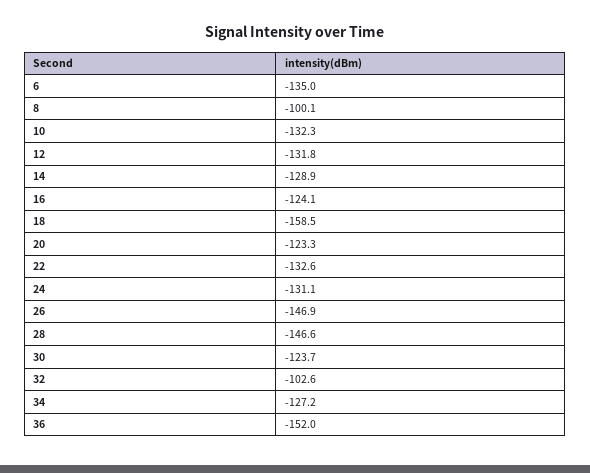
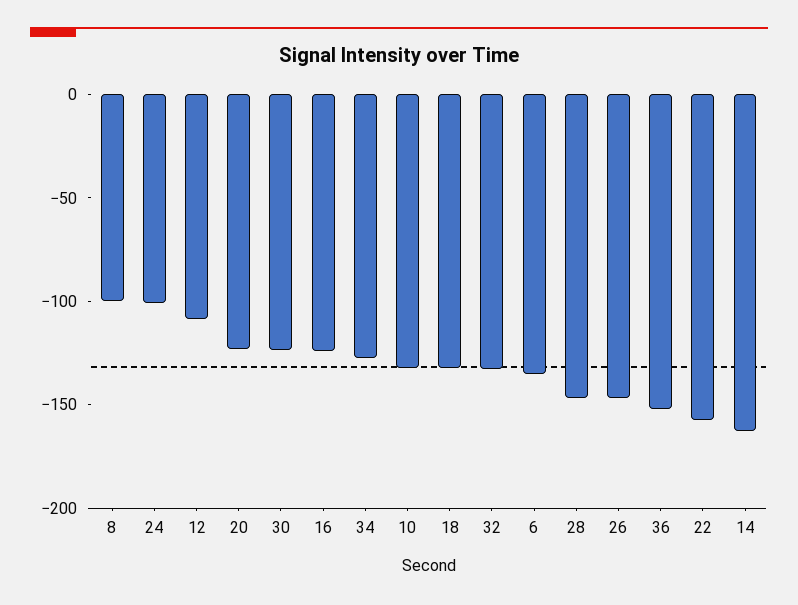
  {
    "6": -135,
    "8": -100.1,
    "10": -132.3,
-   "12": -131.8,
+   "12": -110,
-   "14": -128.9,
+   "14": -160,
    "16": -124.1,
-   "18": -158.5,
+   "18": -130,
    "20": -123.3,
-   "22": -132.6,
+   "22": -160,
-   "24": -131.1,
+   "24": -100,
    "26": -146.9,
    "28": -146.6,
    "30": -123.7,
-   "32": -102.6,
+   "32": -130,
    "34": -127.2,
    "36": -152
  }

